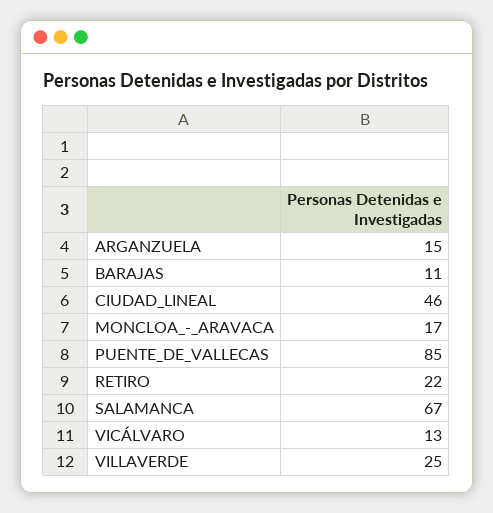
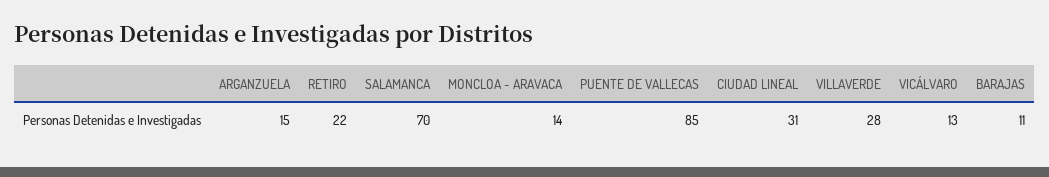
  {
    "ARGANZUELA": 15,
    "BARAJAS": 11,
-   "CIUDAD_LINEAL": 46,
+   "CIUDAD_LINEAL": 31,
-   "MONCLOA_-_ARAVACA": 17,
+   "MONCLOA_-_ARAVACA": 14,
    "PUENTE_DE_VALLECAS": 85,
    "RETIRO": 22,
-   "SALAMANCA": 67,
+   "SALAMANCA": 70,
    "VICÁLVARO": 13,
-   "VILLAVERDE": 25
+   "VILLAVERDE": 28
  }

